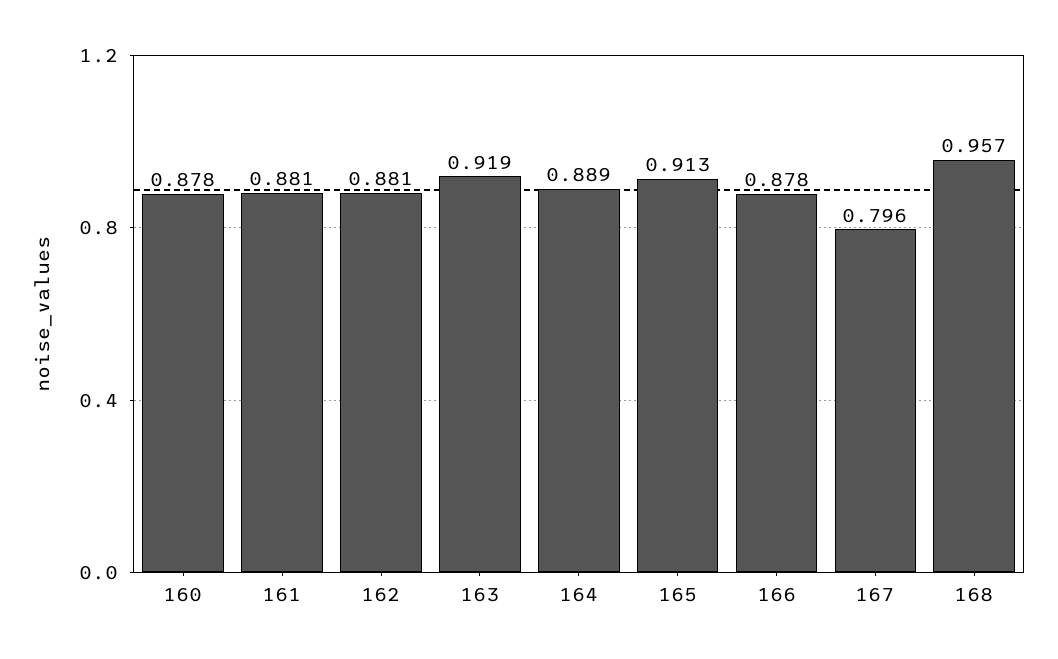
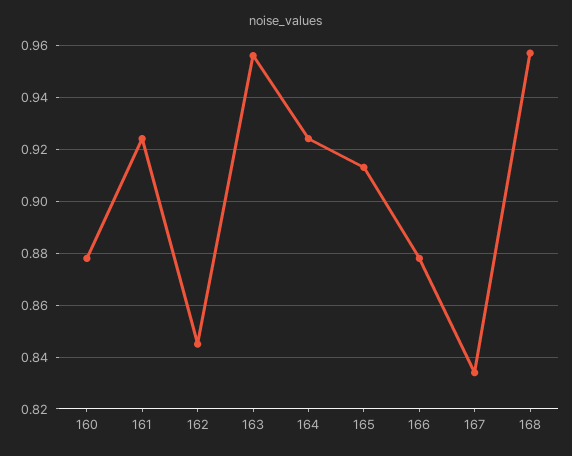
  {
    "160": 0.878,
-   "161": 0.881,
+   "161": 0.925,
-   "162": 0.881,
+   "162": 0.845,
-   "163": 0.919,
+   "163": 0.955,
-   "164": 0.889,
+   "164": 0.925,
    "165": 0.913,
    "166": 0.878,
-   "167": 0.796,
+   "167": 0.835,
    "168": 0.957
  }

